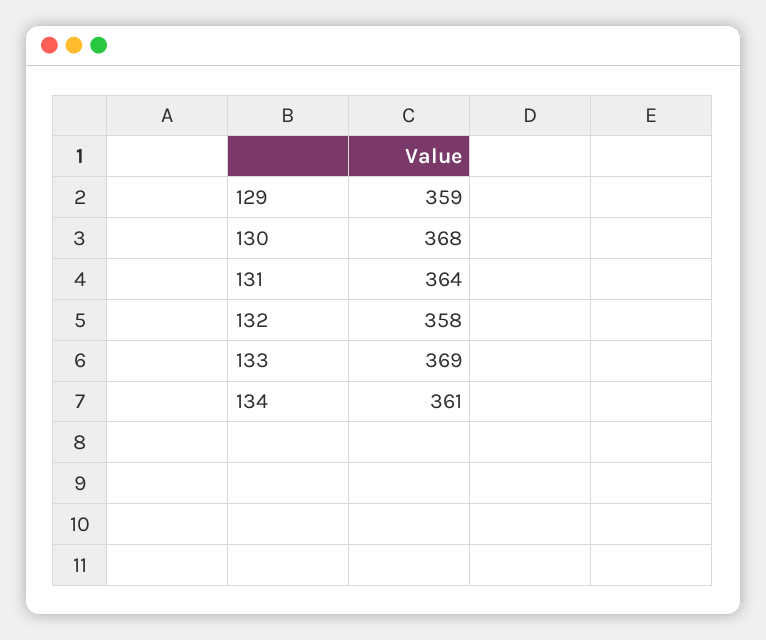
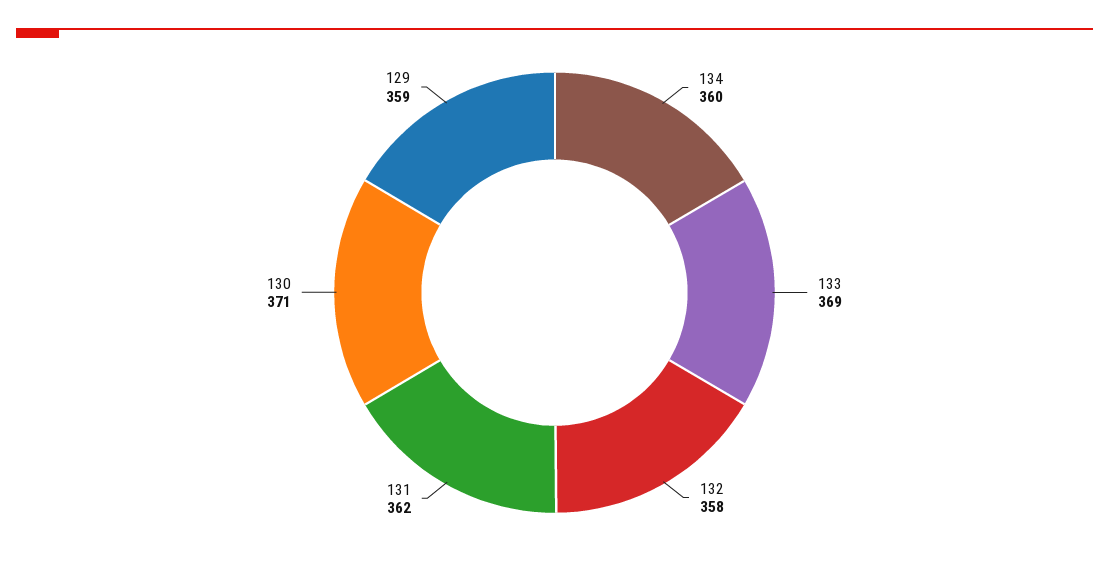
  {
    "129": 359,
-   "130": 368,
+   "130": 371,
-   "131": 364,
+   "131": 362,
    "132": 358,
    "133": 369,
-   "134": 361
+   "134": 360
  }

